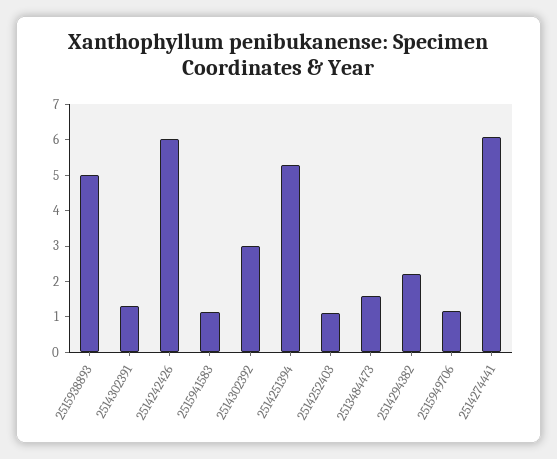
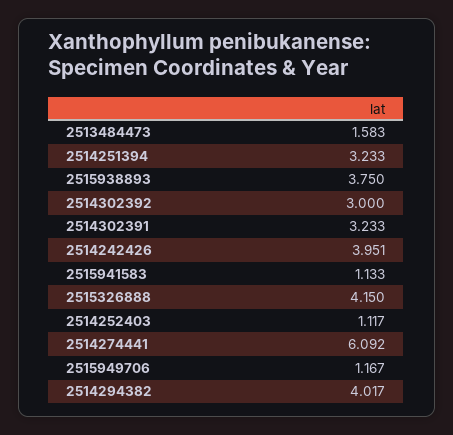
  {
-   "2515938893": 5,
+   "2515938893": 3.75,
-   "2514302391": 1.25,
+   "2514302391": 3.233,
-   "2514242426": 6,
+   "2514242426": 3.951,
    "2515941583": 1.133,
    "2514302392": 3,
-   "2514251394": 5.25,
+   "2514251394": 3.233,
    "2514252403": 1.117,
    "2513484473": 1.583,
-   "2514294382": 2.25,
+   "2514294382": 4.017,
    "2515949706": 1.167,
-   "2514274441": 6.092
+   "2514274441": 6.092,
+   "2515326888": 4.15
  }

